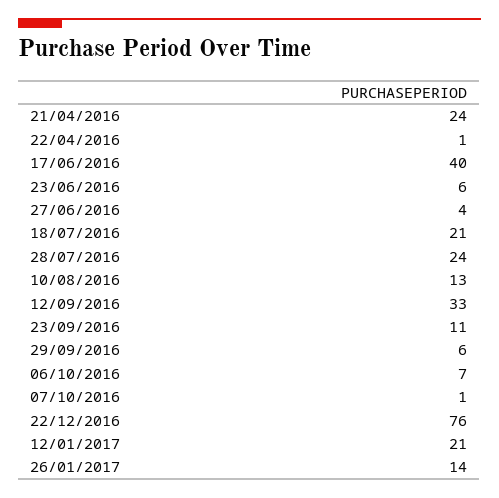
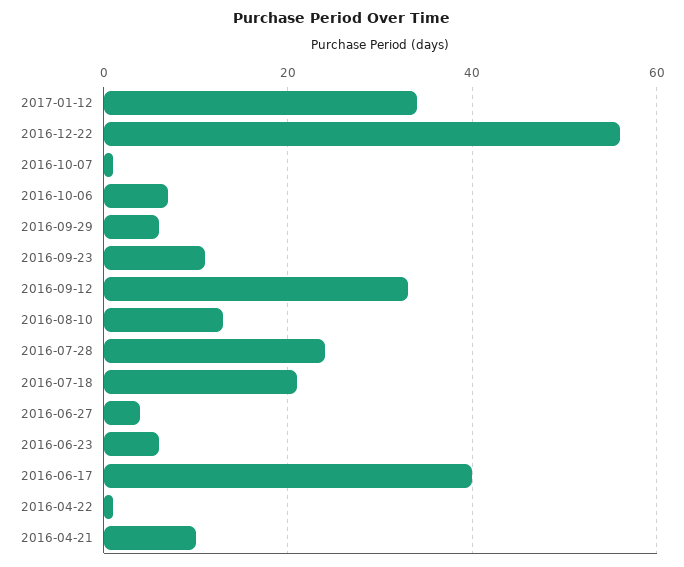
  {
-   "21/04/2016": 24,
+   "21/04/2016": 10,
    "22/04/2016": 1,
    "17/06/2016": 40,
    "23/06/2016": 6,
    "27/06/2016": 4,
    "18/07/2016": 21,
    "28/07/2016": 24,
    "10/08/2016": 13,
    "12/09/2016": 33,
    "23/09/2016": 11,
    "29/09/2016": 6,
    "06/10/2016": 7,
    "07/10/2016": 1,
-   "22/12/2016": 76,
+   "22/12/2016": 55,
-   "12/01/2017": 21,
+   "12/01/2017": 35
-   "26/01/2017": 14
  }

